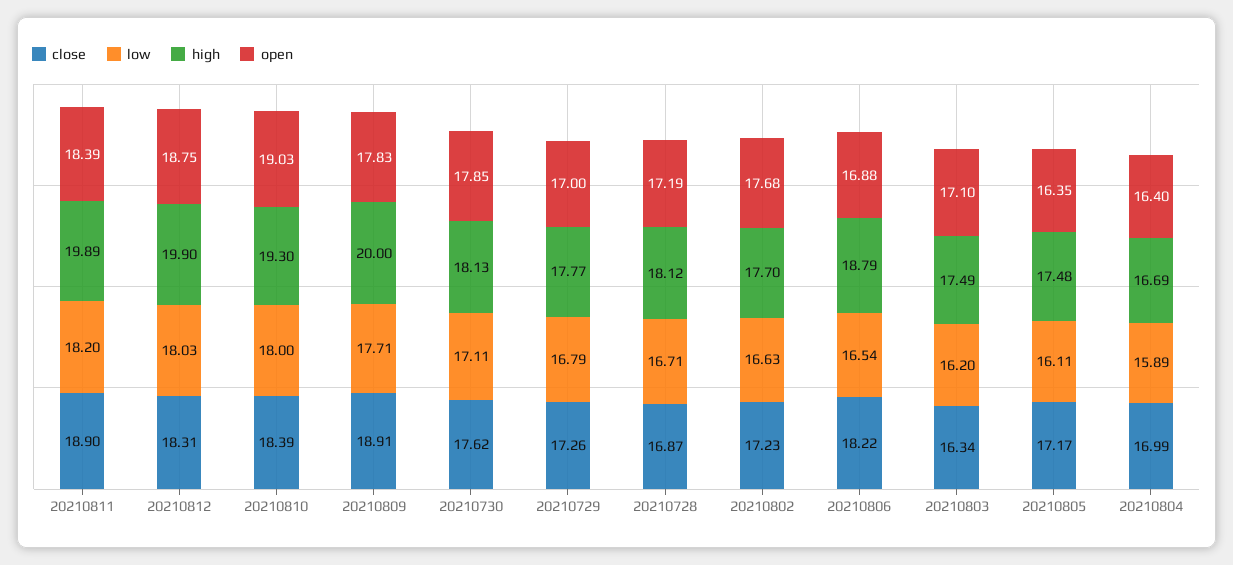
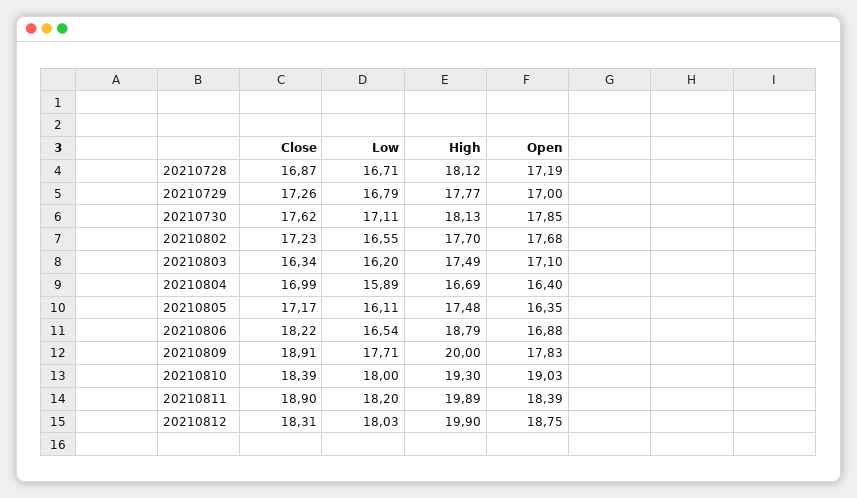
  {
    "close": {
      "20210811": 18.9,
      "20210812": 18.31,
      "20210810": 18.39,
      "20210809": 18.91,
      "20210730": 17.62,
      "20210729": 17.26,
      "20210728": 16.87,
      "20210802": 17.23,
      "20210806": 18.22,
      "20210803": 16.34,
      "20210805": 17.17,
      "20210804": 16.99
    },
    "low": {
      "20210811": 18.2,
      "20210812": 18.03,
      "20210810": 18,
      "20210809": 17.71,
      "20210730": 17.11,
      "20210729": 16.79,
      "20210728": 16.71,
-     "20210802": 16.63,
+     "20210802": 16.55,
      "20210806": 16.54,
      "20210803": 16.2,
      "20210805": 16.11,
      "20210804": 15.89
    },
    "high": {
      "20210811": 19.89,
      "20210812": 19.9,
      "20210810": 19.3,
      "20210809": 20,
      "20210730": 18.13,
      "20210729": 17.77,
      "20210728": 18.12,
      "20210802": 17.7,
      "20210806": 18.79,
      "20210803": 17.49,
      "20210805": 17.48,
      "20210804": 16.69
    },
    "open": {
      "20210811": 18.39,
      "20210812": 18.75,
      "20210810": 19.03,
      "20210809": 17.83,
      "20210730": 17.85,
      "20210729": 17,
      "20210728": 17.19,
      "20210802": 17.68,
      "20210806": 16.88,
      "20210803": 17.1,
      "20210805": 16.35,
      "20210804": 16.4
    }
  }

